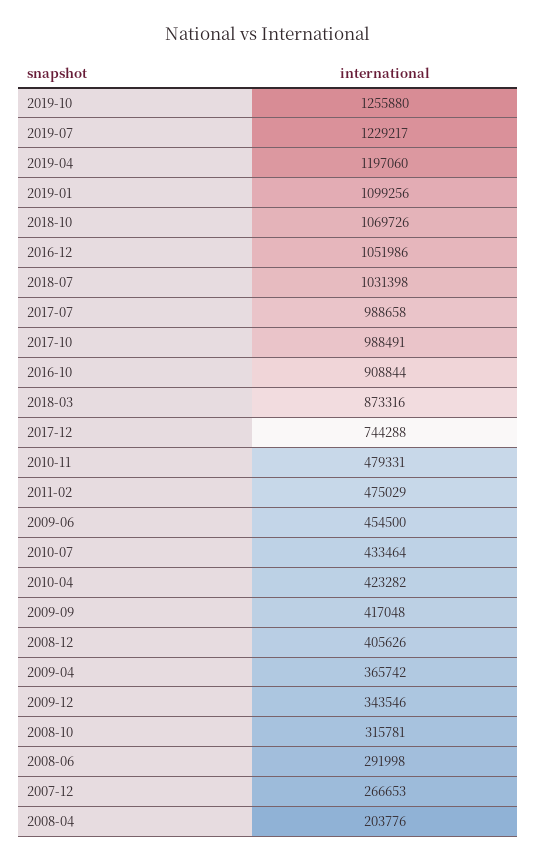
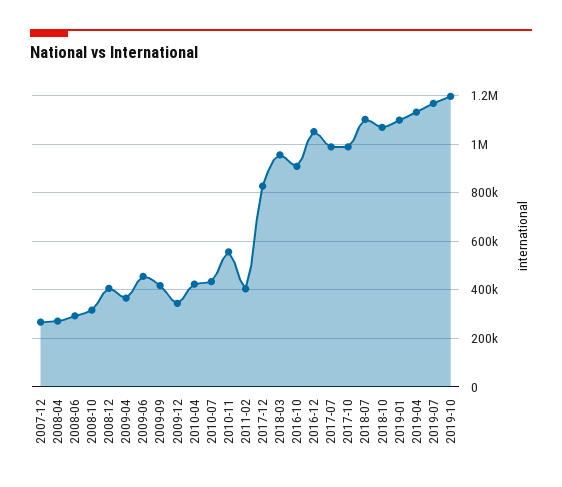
  {
-   "2019-10": 1255880,
+   "2019-10": 1200000,
-   "2019-07": 1229217,
+   "2019-07": 1175000,
-   "2019-04": 1197060,
+   "2019-04": 1125000,
    "2019-01": 1099256,
    "2018-10": 1069726,
    "2016-12": 1051986,
-   "2018-07": 1031398,
+   "2018-07": 1100000,
    "2017-07": 988658,
    "2017-10": 988491,
    "2016-10": 908844,
-   "2018-03": 873316,
+   "2018-03": 950000,
-   "2017-12": 744288,
+   "2017-12": 825000,
-   "2010-11": 479331,
+   "2010-11": 550000,
-   "2011-02": 475029,
+   "2011-02": 400000,
    "2009-06": 454500,
    "2010-07": 433464,
    "2010-04": 423282,
    "2009-09": 417048,
    "2008-12": 405626,
    "2009-04": 365742,
    "2009-12": 343546,
    "2008-10": 315781,
    "2008-06": 291998,
    "2007-12": 266653,
-   "2008-04": 203776
+   "2008-04": 275000
  }

